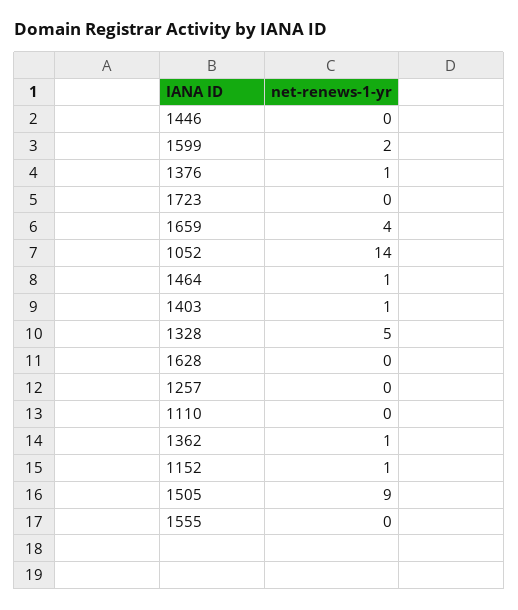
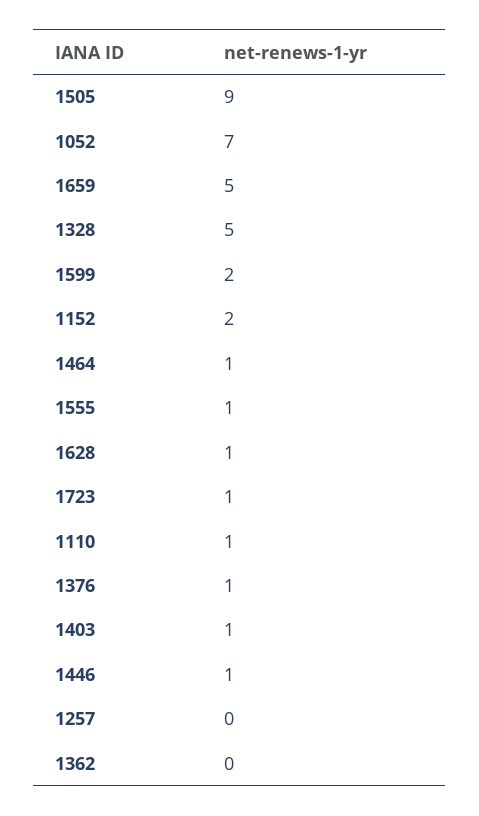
  {
-   "1446": 0,
+   "1446": 1,
    "1599": 2,
    "1376": 1,
-   "1723": 0,
+   "1723": 1,
-   "1659": 4,
+   "1659": 5,
-   "1052": 14,
+   "1052": 7,
    "1464": 1,
    "1403": 1,
    "1328": 5,
-   "1628": 0,
+   "1628": 1,
    "1257": 0,
-   "1110": 0,
+   "1110": 1,
-   "1362": 1,
+   "1362": 0,
-   "1152": 1,
+   "1152": 2,
    "1505": 9,
-   "1555": 0
+   "1555": 1
  }

